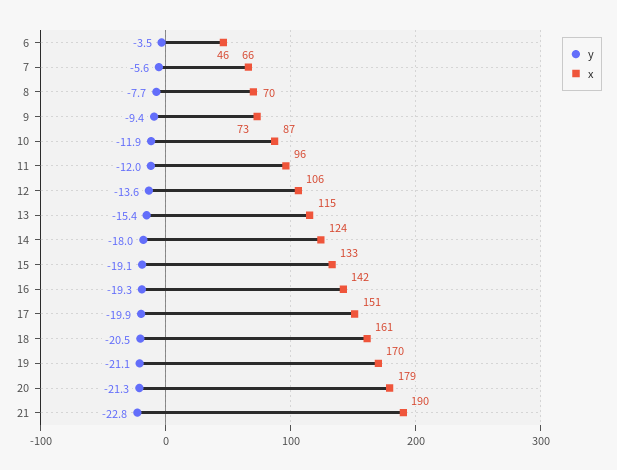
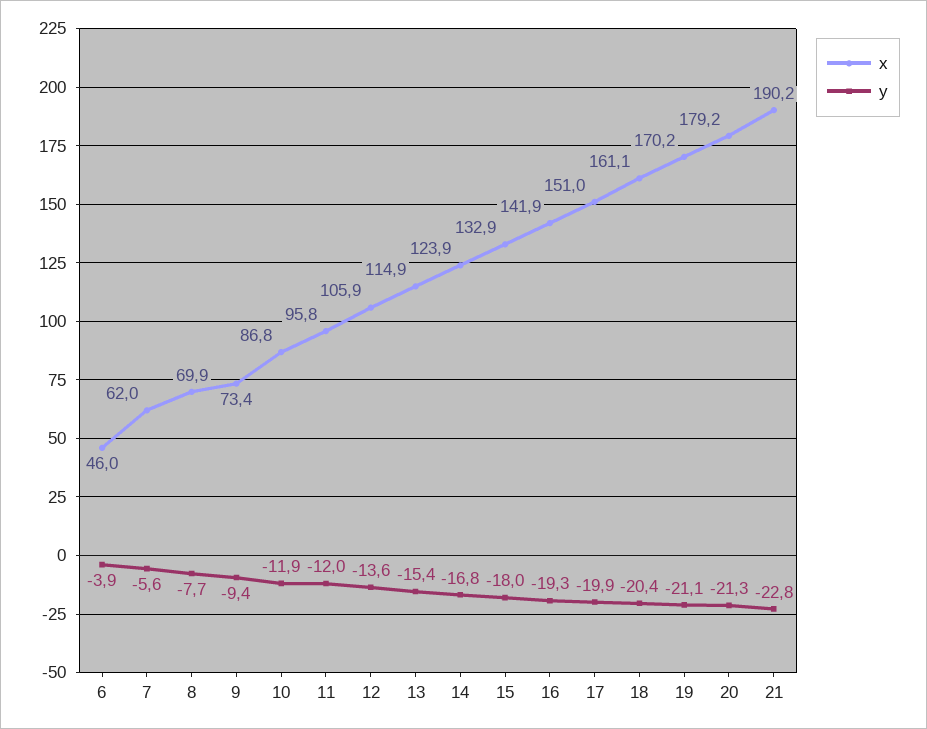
  {
    "y": {
-     "6": -3.5,
+     "6": -3.9,
      "7": -5.6,
      "8": -7.7,
      "9": -9.4,
      "10": -11.9,
      "11": -12,
      "12": -13.6,
      "13": -15.4,
-     "14": -18,
+     "14": -16.8,
-     "15": -19.1,
+     "15": -18,
      "16": -19.3,
      "17": -19.9,
-     "18": -20.5,
+     "18": -20.4,
      "19": -21.1,
      "20": -21.3,
      "21": -22.8
    },
    "x": {
      "6": 46,
-     "7": 66,
+     "7": 62,
      "8": 69.9,
      "9": 73.4,
      "10": 86.8,
      "11": 95.8,
      "12": 105.9,
      "13": 114.9,
      "14": 123.9,
      "15": 132.9,
      "16": 141.9,
      "17": 151,
      "18": 161.1,
      "19": 170.2,
      "20": 179.2,
      "21": 190.2
    }
  }

